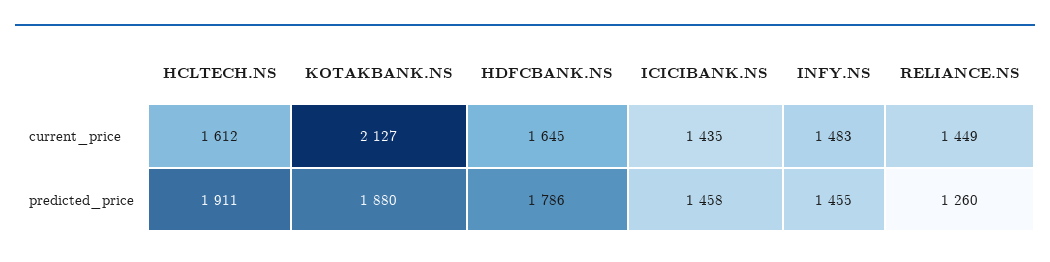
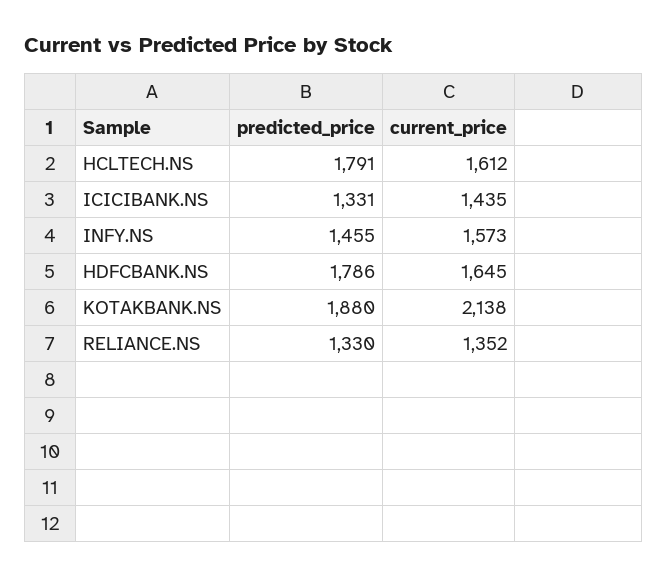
  {
    "HCLTECH.NS": {
      "current_price": 1612,
-     "predicted_price": 1911
+     "predicted_price": 1791
    },
    "KOTAKBANK.NS": {
-     "current_price": 2127,
+     "current_price": 2138,
      "predicted_price": 1880
    },
    "HDFCBANK.NS": {
      "current_price": 1645,
      "predicted_price": 1786
    },
    "ICICIBANK.NS": {
      "current_price": 1435,
-     "predicted_price": 1458
+     "predicted_price": 1331
    },
    "INFY.NS": {
-     "current_price": 1483,
+     "current_price": 1573,
      "predicted_price": 1455
    },
    "RELIANCE.NS": {
-     "current_price": 1449,
+     "current_price": 1352,
-     "predicted_price": 1260
+     "predicted_price": 1330
    }
  }

